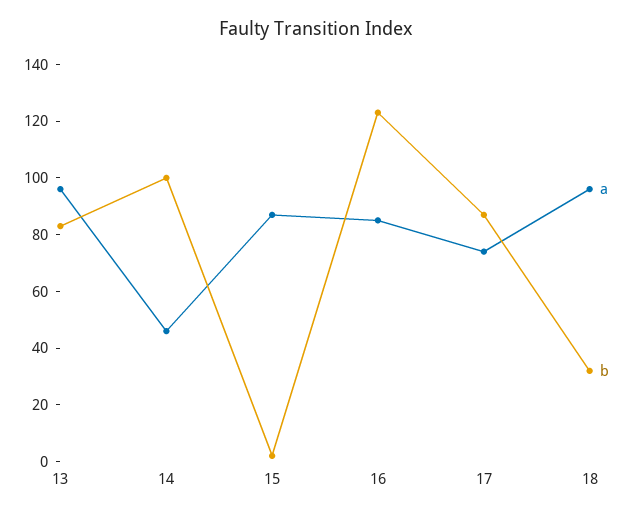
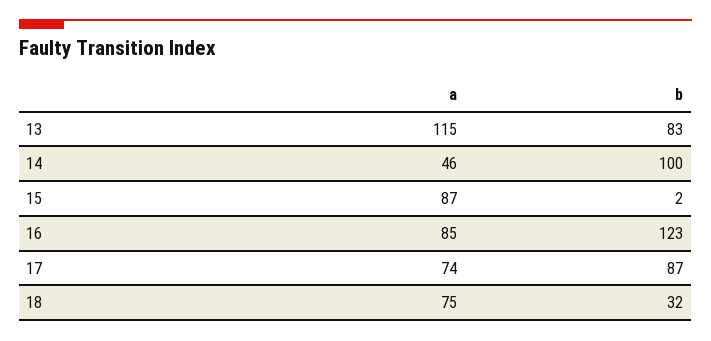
  {
    "a": {
-     "13": 95,
+     "13": 115,
      "14": 46,
      "15": 87,
      "16": 85,
      "17": 74,
-     "18": 95
+     "18": 75
    },
    "b": {
      "13": 83,
      "14": 100,
      "15": 2,
      "16": 123,
      "17": 87,
      "18": 32
    }
  }

